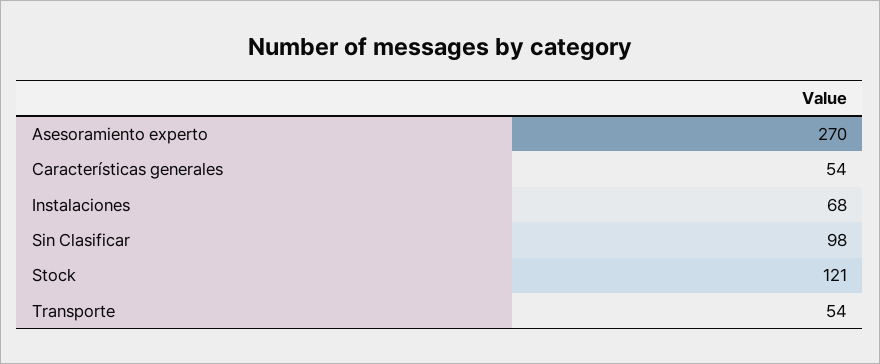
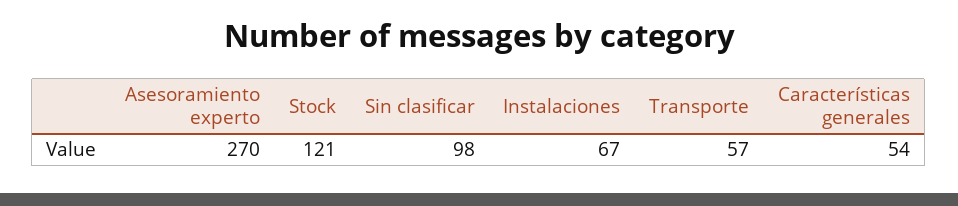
  {
    "Asesoramiento experto": 270,
    "Características generales": 54,
-   "Instalaciones": 68,
+   "Instalaciones": 67,
    "Sin Clasificar": 98,
    "Stock": 121,
-   "Transporte": 54
+   "Transporte": 57
  }

